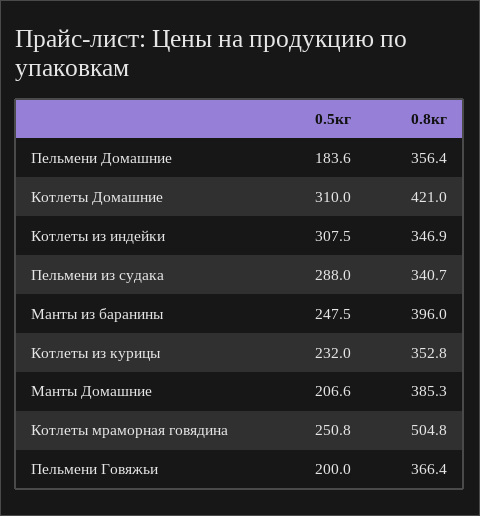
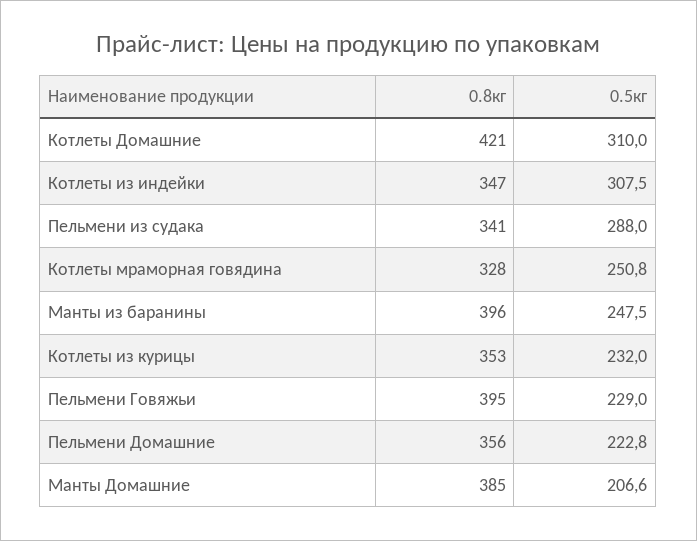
  {
    "0.5кг": {
-     "Пельмени Домашние": 183.6,
+     "Пельмени Домашние": 222.8,
      "Котлеты Домашние": 310,
      "Котлеты из индейки": 307.5,
      "Пельмени из судака": 288,
      "Манты из баранины": 247.5,
      "Котлеты из курицы": 232,
      "Манты Домашние": 206.6,
      "Котлеты мраморная говядина": 250.8,
-     "Пельмени Говяжьи": 200
+     "Пельмени Говяжьи": 229
    },
    "0.8кг": {
      "Пельмени Домашние": 356.4,
      "Котлеты Домашние": 421,
      "Котлеты из индейки": 346.9,
      "Пельмени из судака": 340.7,
      "Манты из баранины": 396,
      "Котлеты из курицы": 352.8,
      "Манты Домашние": 385.3,
-     "Котлеты мраморная говядина": 504.8,
+     "Котлеты мраморная говядина": 328,
-     "Пельмени Говяжьи": 366.4
+     "Пельмени Говяжьи": 395
    }
  }

